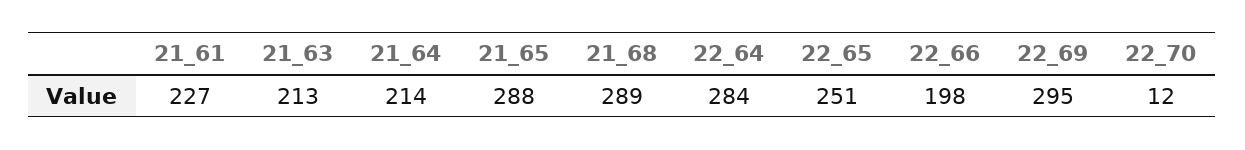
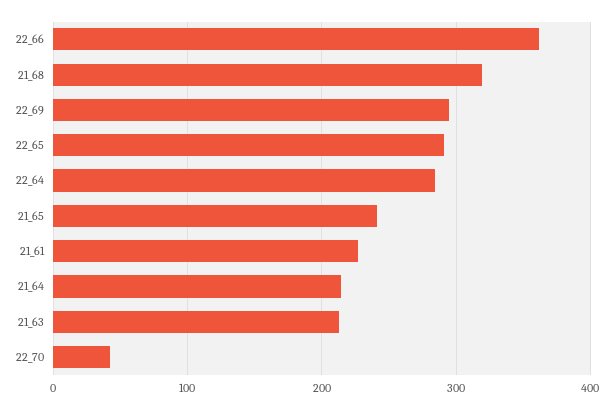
  {
    "21_61": 227,
    "21_63": 213,
    "21_64": 214,
-   "21_65": 288,
+   "21_65": 240,
-   "21_68": 289,
+   "21_68": 320,
    "22_64": 284,
-   "22_65": 251,
+   "22_65": 290,
-   "22_66": 198,
+   "22_66": 360,
    "22_69": 295,
-   "22_70": 12
+   "22_70": 40
  }

